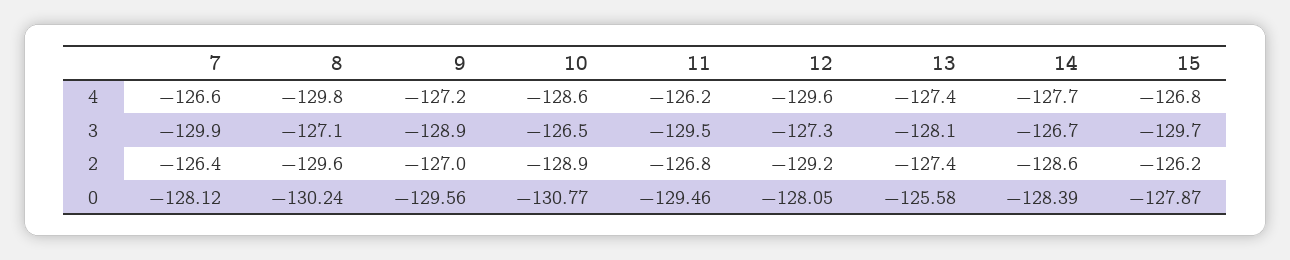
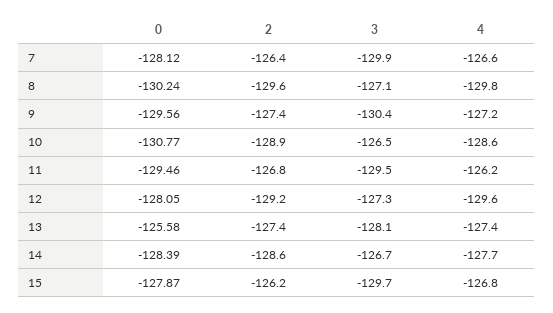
  {
    "7": {
      "4": -126.6,
      "3": -129.9,
      "2": -126.4,
      "0": -128.12
    },
    "8": {
      "4": -129.8,
      "3": -127.1,
      "2": -129.6,
      "0": -130.24
    },
    "9": {
      "4": -127.2,
-     "3": -128.9,
+     "3": -130.4,
-     "2": -127,
+     "2": -127.4,
      "0": -129.56
    },
    "10": {
      "4": -128.6,
      "3": -126.5,
      "2": -128.9,
      "0": -130.77
    },
    "11": {
      "4": -126.2,
      "3": -129.5,
      "2": -126.8,
      "0": -129.46
    },
    "12": {
      "4": -129.6,
      "3": -127.3,
      "2": -129.2,
      "0": -128.05
    },
    "13": {
      "4": -127.4,
      "3": -128.1,
      "2": -127.4,
      "0": -125.58
    },
    "14": {
      "4": -127.7,
      "3": -126.7,
      "2": -128.6,
      "0": -128.39
    },
    "15": {
      "4": -126.8,
      "3": -129.7,
      "2": -126.2,
      "0": -127.87
    }
  }

